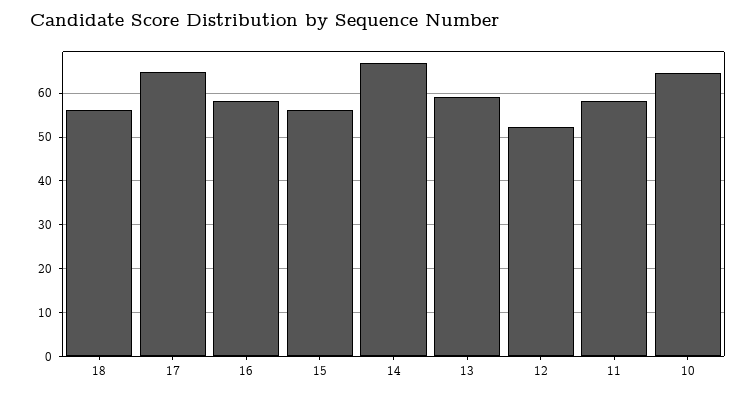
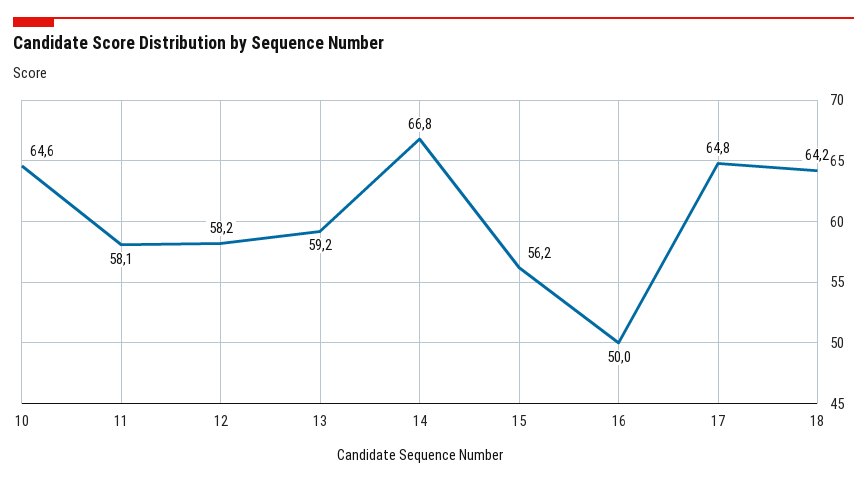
  {
-   "18": 56,
+   "18": 64.2,
    "17": 64.8,
-   "16": 58,
+   "16": 50,
    "15": 56.2,
    "14": 66.8,
    "13": 59.2,
-   "12": 52,
+   "12": 58.2,
    "11": 58.1,
    "10": 64.6
  }

